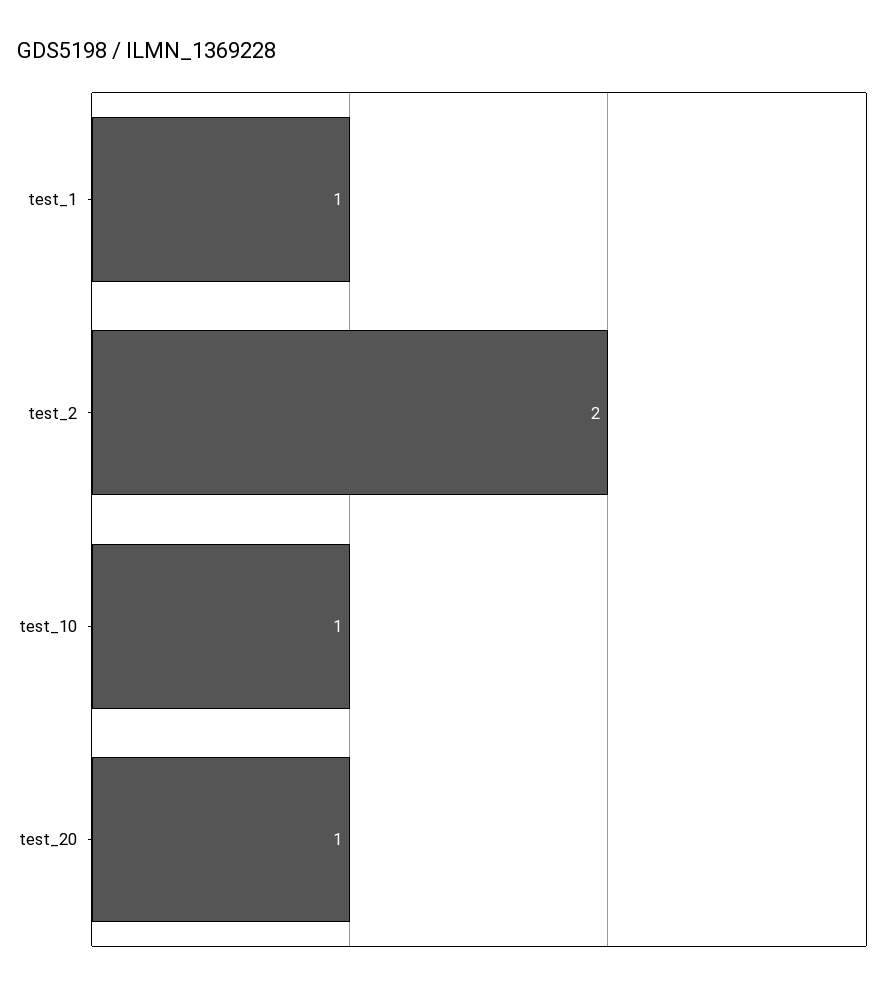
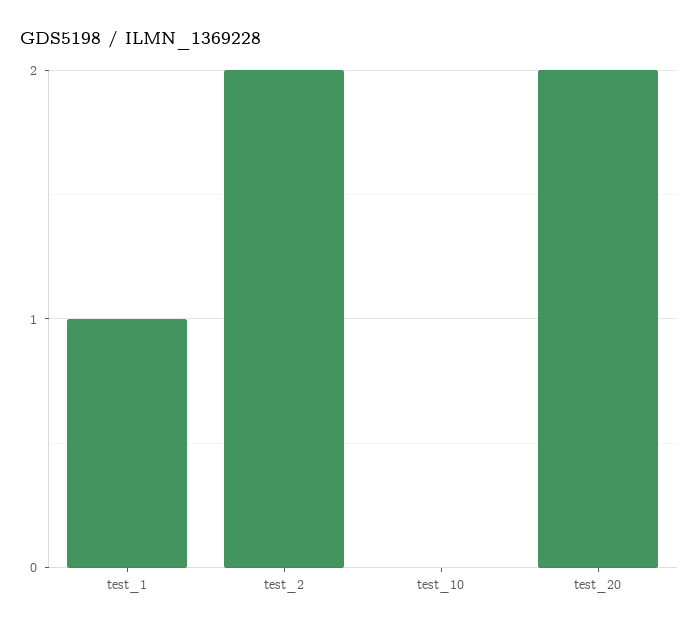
  {
    "test_1": 1,
    "test_2": 2,
-   "test_10": 1,
+   "test_10": 0,
-   "test_20": 1
+   "test_20": 2
  }

